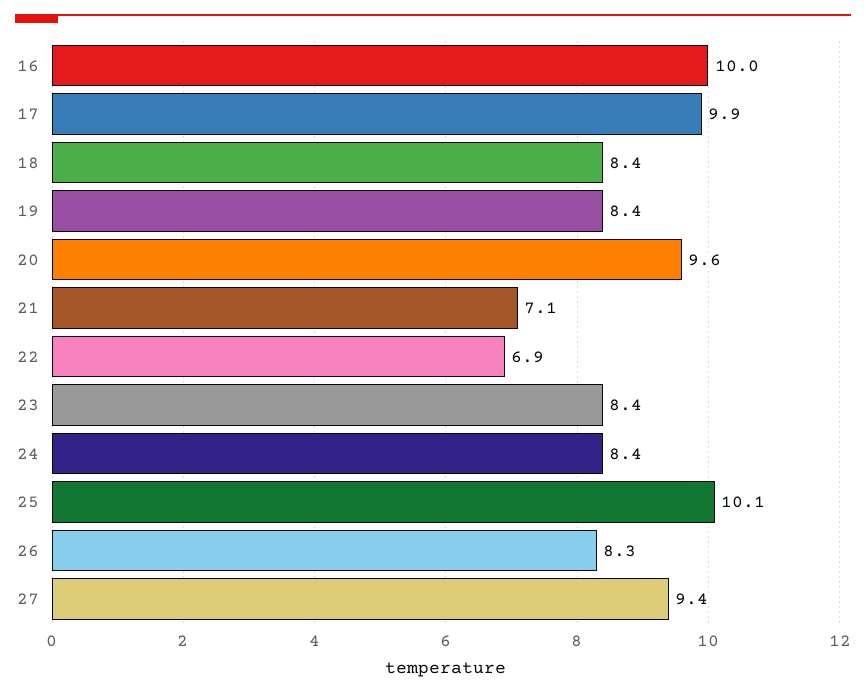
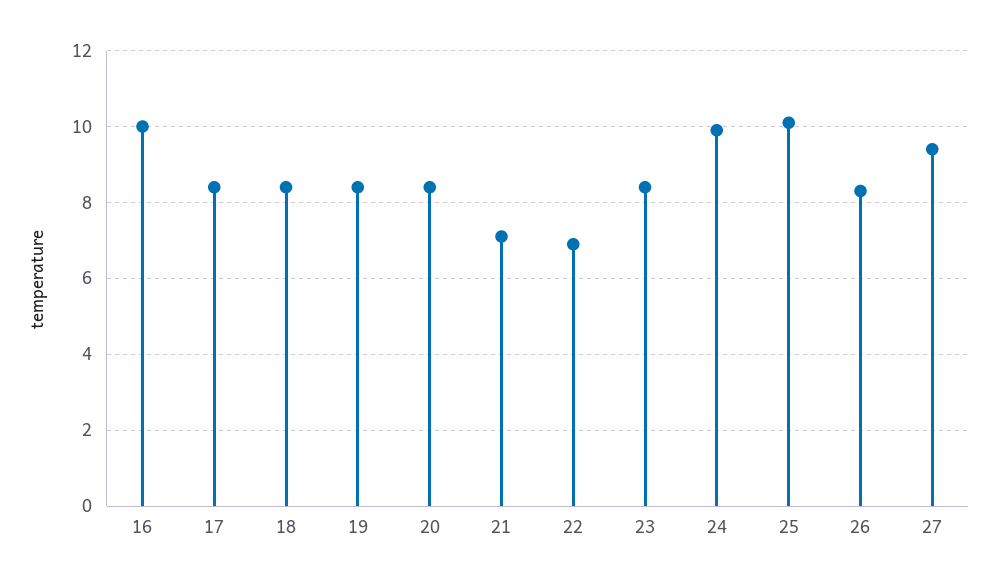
  {
    "16": 10,
-   "17": 9.9,
+   "17": 8.5,
    "18": 8.4,
    "19": 8.4,
-   "20": 9.6,
+   "20": 8.5,
    "21": 7.1,
    "22": 6.9,
    "23": 8.4,
-   "24": 8.4,
+   "24": 10,
    "25": 10.1,
    "26": 8.3,
    "27": 9.4
  }

